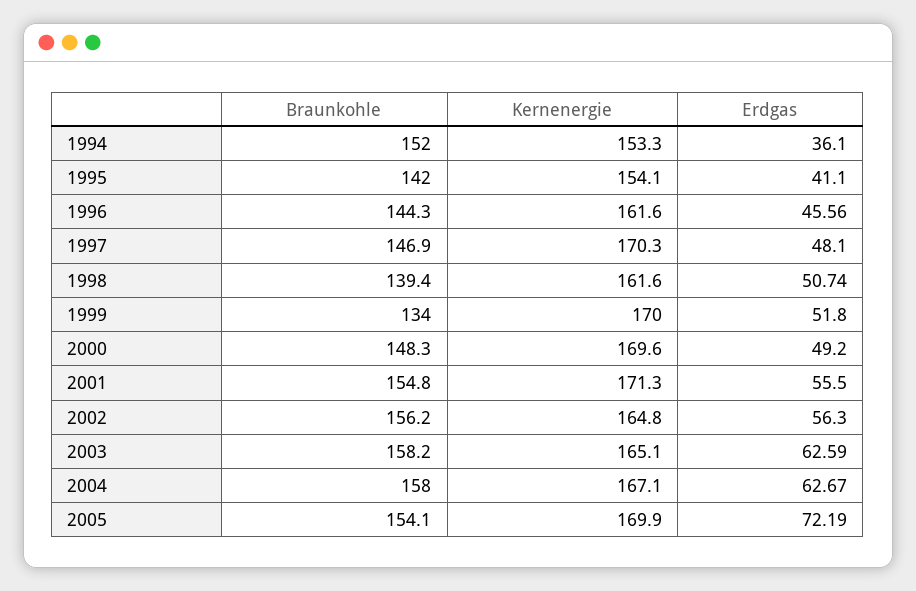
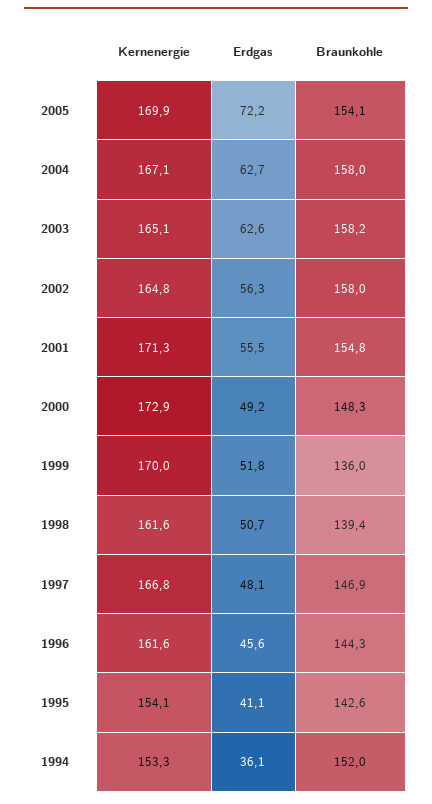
  {
    "Braunkohle": {
      "1994": 152,
-     "1995": 142,
+     "1995": 142.6,
      "1996": 144.3,
      "1997": 146.9,
      "1998": 139.4,
-     "1999": 134,
+     "1999": 136,
      "2000": 148.3,
      "2001": 154.8,
-     "2002": 156.2,
+     "2002": 158,
      "2003": 158.2,
      "2004": 158,
      "2005": 154.1
    },
    "Kernenergie": {
      "1994": 153.3,
      "1995": 154.1,
      "1996": 161.6,
-     "1997": 170.3,
+     "1997": 166.8,
      "1998": 161.6,
      "1999": 170,
-     "2000": 169.6,
+     "2000": 172.9,
      "2001": 171.3,
      "2002": 164.8,
      "2003": 165.1,
      "2004": 167.1,
      "2005": 169.9
    },
    "Erdgas": {
      "1994": 36.1,
      "1995": 41.1,
      "1996": 45.56,
      "1997": 48.1,
      "1998": 50.74,
      "1999": 51.8,
      "2000": 49.2,
      "2001": 55.5,
      "2002": 56.3,
      "2003": 62.59,
      "2004": 62.67,
      "2005": 72.19
    }
  }

